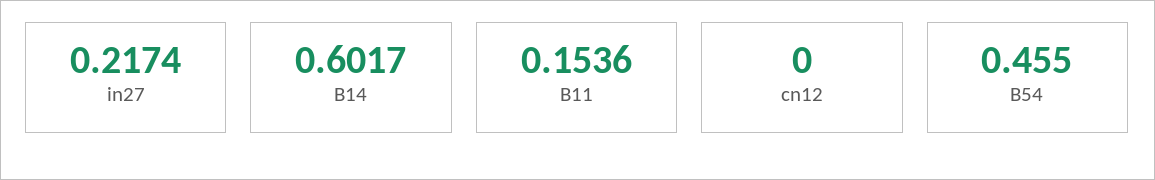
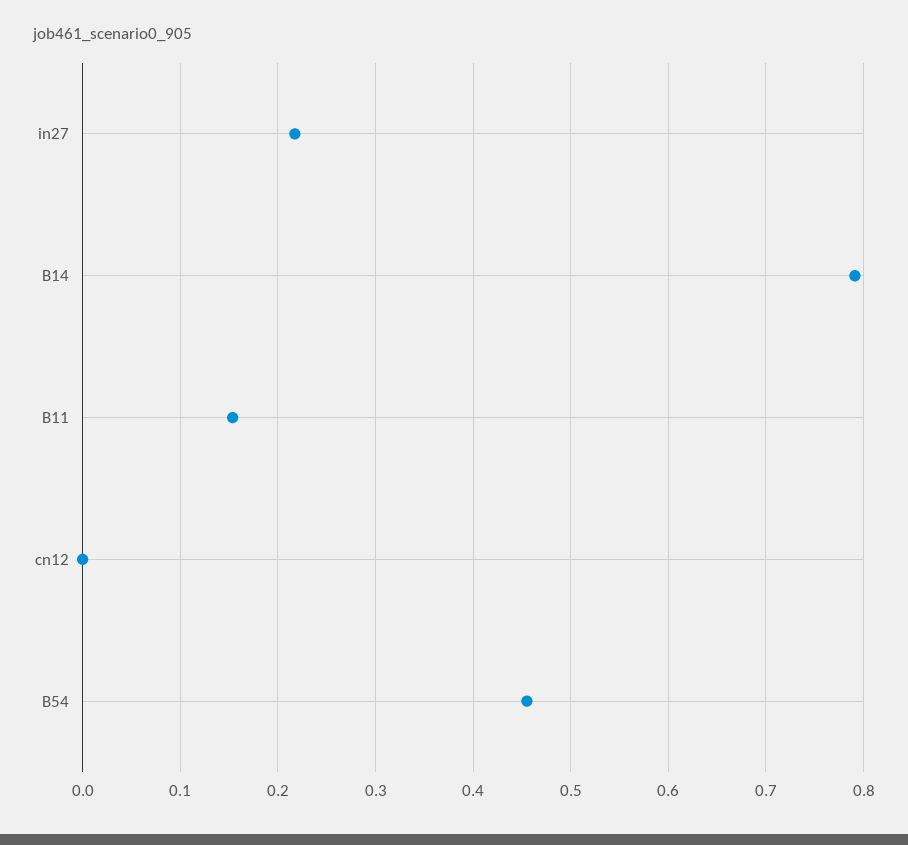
  {
    "in27": 0.2174,
-   "B14": 0.6017,
+   "B14": 0.79,
    "B11": 0.1536,
    "cn12": 0,
    "B54": 0.455
  }

